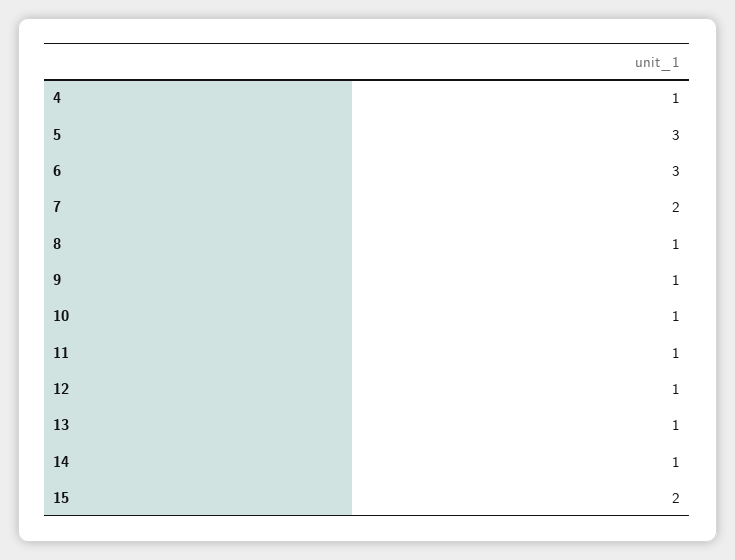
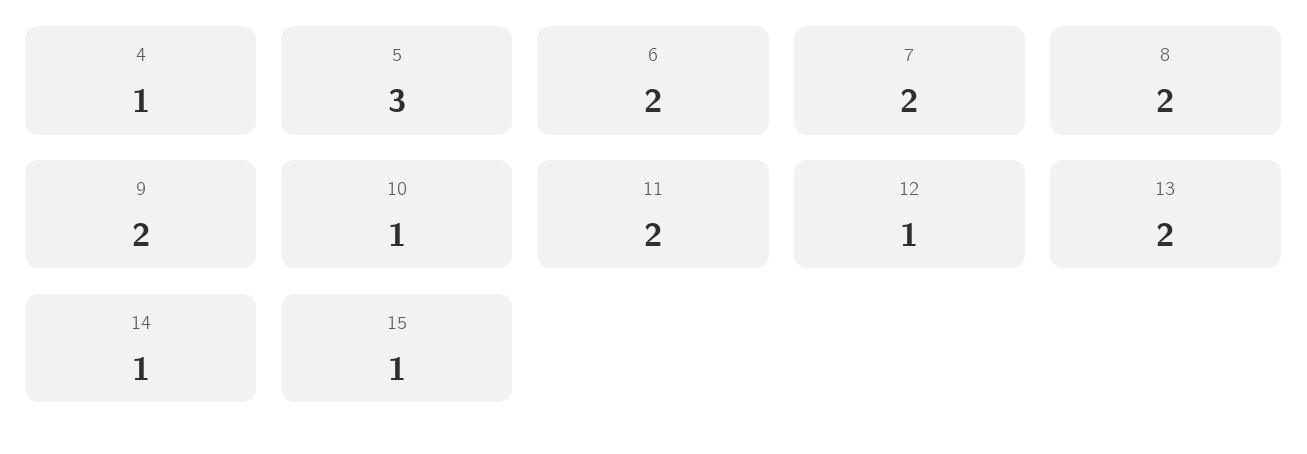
  {
    "4": 1,
    "5": 3,
-   "6": 3,
+   "6": 2,
    "7": 2,
-   "8": 1,
+   "8": 2,
-   "9": 1,
+   "9": 2,
    "10": 1,
-   "11": 1,
+   "11": 2,
    "12": 1,
-   "13": 1,
+   "13": 2,
    "14": 1,
-   "15": 2
+   "15": 1
  }

